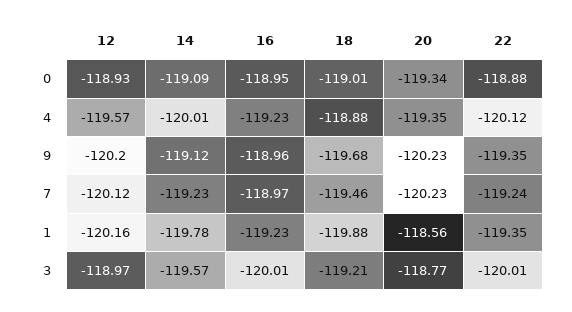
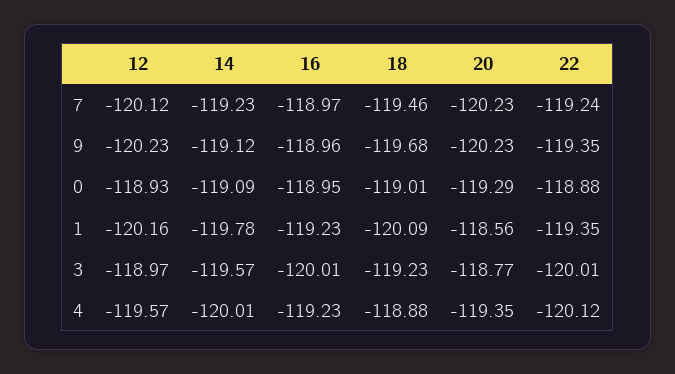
  {
    "12": {
      "0": -118.93,
      "4": -119.57,
-     "9": -120.2,
+     "9": -120.23,
      "7": -120.12,
      "1": -120.16,
      "3": -118.97
    },
    "14": {
      "0": -119.09,
      "4": -120.01,
      "9": -119.12,
      "7": -119.23,
      "1": -119.78,
      "3": -119.57
    },
    "16": {
      "0": -118.95,
      "4": -119.23,
      "9": -118.96,
      "7": -118.97,
      "1": -119.23,
      "3": -120.01
    },
    "18": {
      "0": -119.01,
      "4": -118.88,
      "9": -119.68,
      "7": -119.46,
-     "1": -119.88,
+     "1": -120.09,
-     "3": -119.21
+     "3": -119.23
    },
    "20": {
-     "0": -119.34,
+     "0": -119.29,
      "4": -119.35,
      "9": -120.23,
      "7": -120.23,
      "1": -118.56,
      "3": -118.77
    },
    "22": {
      "0": -118.88,
      "4": -120.12,
      "9": -119.35,
      "7": -119.24,
      "1": -119.35,
      "3": -120.01
    }
  }

